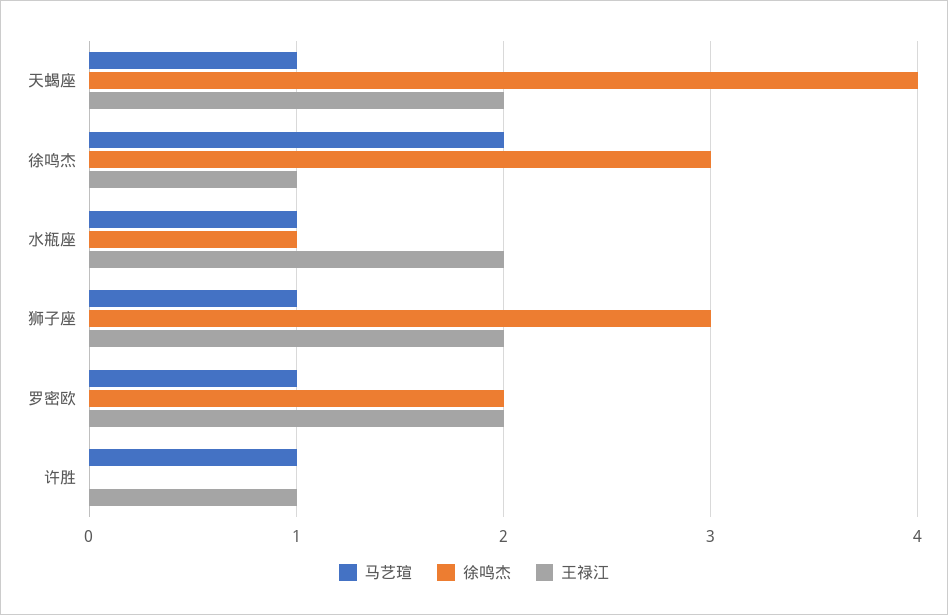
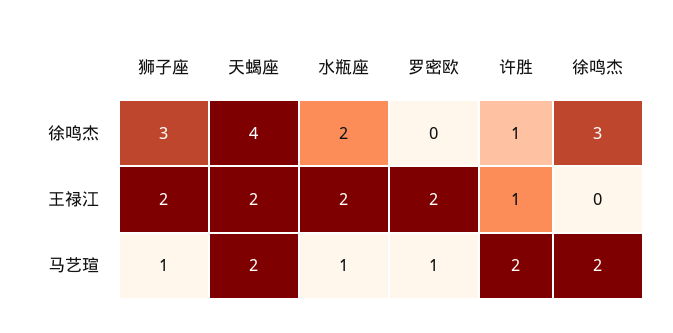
  {
    "马艺瑄": {
-     "天蝎座": 1,
+     "天蝎座": 2,
      "徐鸣杰": 2,
      "水瓶座": 1,
      "狮子座": 1,
      "罗密欧": 1,
-     "许胜": 1
+     "许胜": 2
    },
    "徐鸣杰": {
      "天蝎座": 4,
      "徐鸣杰": 3,
-     "水瓶座": 1,
+     "水瓶座": 2,
      "狮子座": 3,
-     "罗密欧": 2,
+     "罗密欧": 0,
-     "许胜": 0
+     "许胜": 1
    },
    "王禄江": {
      "天蝎座": 2,
-     "徐鸣杰": 1,
+     "徐鸣杰": 0,
      "水瓶座": 2,
      "狮子座": 2,
      "罗密欧": 2,
      "许胜": 1
    }
  }

